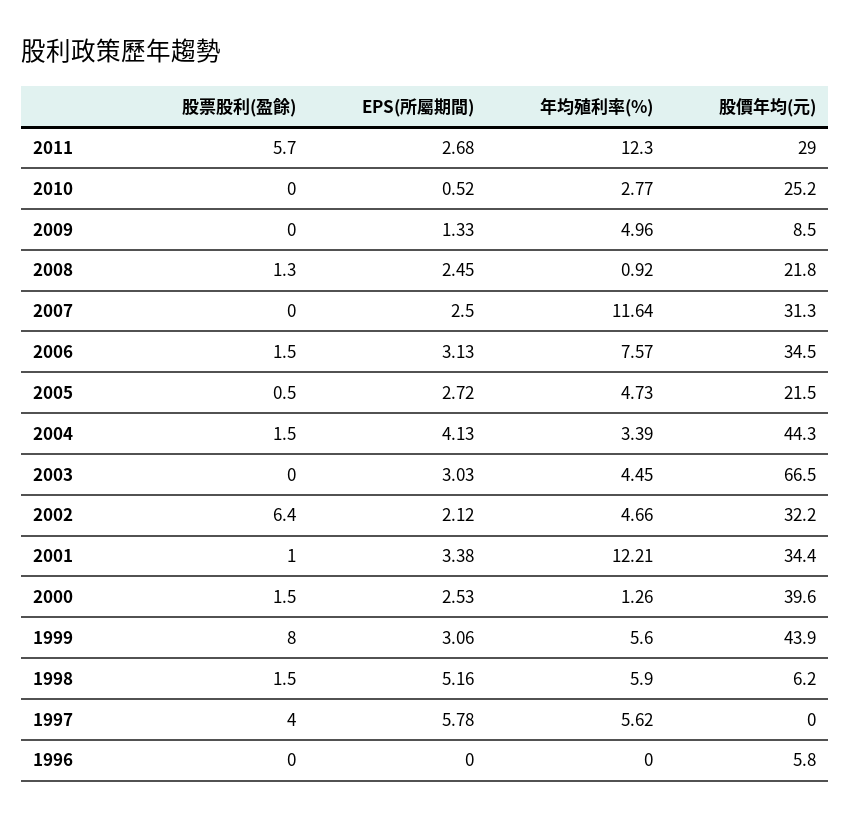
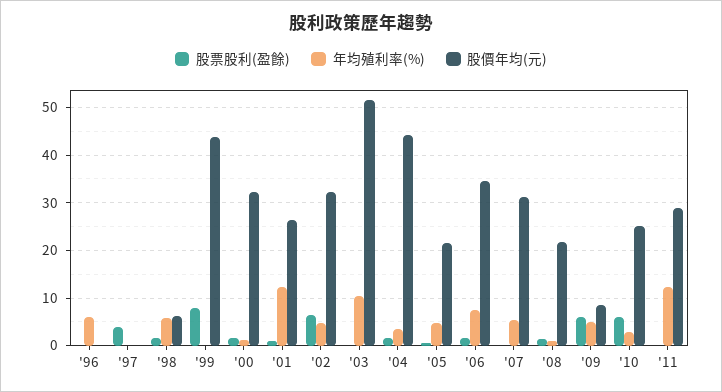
  {
    "股票股利(盈餘)": {
-     "2011": 5.7,
+     "2011": 0,
-     "2010": 0,
+     "2010": 6,
-     "2009": 0,
+     "2009": 6,
      "2008": 1.3,
      "2007": 0,
      "2006": 1.5,
      "2005": 0.5,
      "2004": 1.5,
      "2003": 0,
      "2002": 6.4,
      "2001": 1,
      "2000": 1.5,
      "1999": 8,
      "1998": 1.5,
      "1997": 4,
      "1996": 0
    },
-   "EPS(所屬期間)": {
-     "2011": 2.68,
-     "2010": 0.52,
-     "2009": 1.33,
-     "2008": 2.45,
-     "2007": 2.5,
-     "2006": 3.13,
-     "2005": 2.72,
-     "2004": 4.13,
-     "2003": 3.03,
-     "2002": 2.12,
-     "2001": 3.38,
-     "2000": 2.53,
-     "1999": 3.06,
-     "1998": 5.16,
-     "1997": 5.78,
-     "1996": 0
-   },
    "年均殖利率(%)": {
      "2011": 12.3,
      "2010": 2.77,
      "2009": 4.96,
      "2008": 0.92,
-     "2007": 11.64,
+     "2007": 6,
      "2006": 7.57,
      "2005": 4.73,
      "2004": 3.39,
-     "2003": 4.45,
+     "2003": 10,
      "2002": 4.66,
      "2001": 12.21,
      "2000": 1.26,
-     "1999": 5.6,
+     "1999": 0,
      "1998": 5.9,
-     "1997": 5.62,
+     "1997": 0,
-     "1996": 0
+     "1996": 6
    },
    "股價年均(元)": {
      "2011": 29,
      "2010": 25.2,
      "2009": 8.5,
      "2008": 21.8,
      "2007": 31.3,
      "2006": 34.5,
      "2005": 21.5,
      "2004": 44.3,
-     "2003": 66.5,
+     "2003": 52,
      "2002": 32.2,
-     "2001": 34.4,
+     "2001": 26,
-     "2000": 39.6,
+     "2000": 32,
      "1999": 43.9,
      "1998": 6.2,
      "1997": 0,
-     "1996": 5.8
+     "1996": 0
    }
  }

